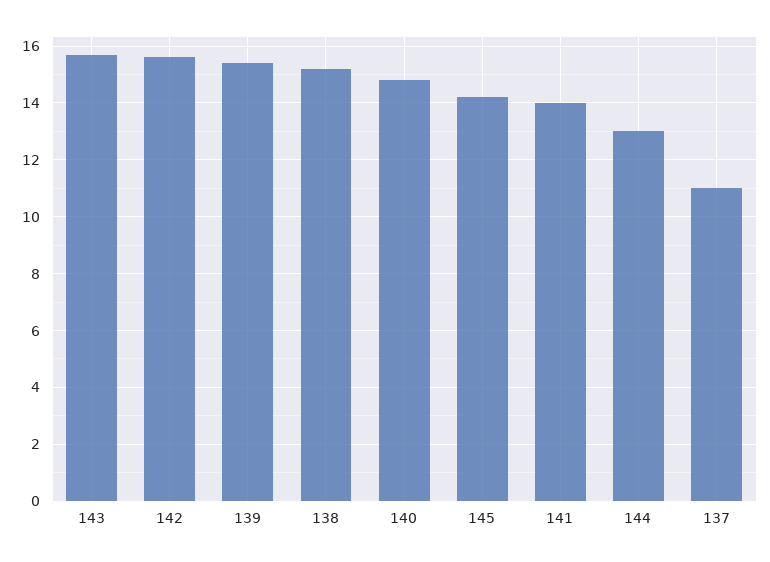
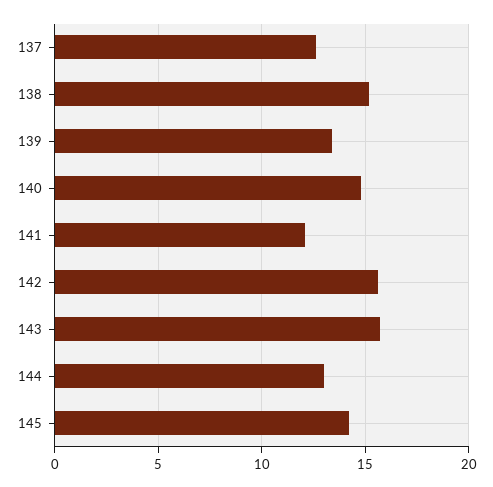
  {
    "143": 15.5,
    "142": 15.5,
-   "139": 15.5,
+   "139": 13.5,
    "138": 15,
    "140": 15,
    "145": 14,
-   "141": 14,
+   "141": 12,
    "144": 13,
-   "137": 11
+   "137": 12.5
  }

